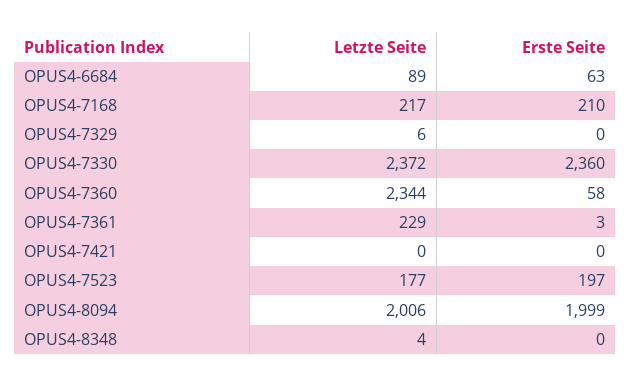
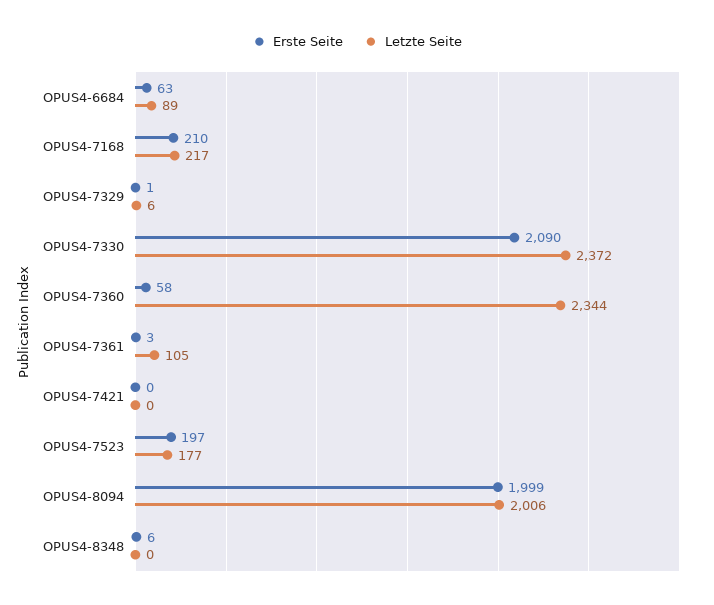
  {
    "Letzte Seite": {
      "OPUS4-6684": 89,
      "OPUS4-7168": 217,
      "OPUS4-7329": 6,
      "OPUS4-7330": 2372,
      "OPUS4-7360": 2344,
-     "OPUS4-7361": 229,
+     "OPUS4-7361": 105,
      "OPUS4-7421": 0,
      "OPUS4-7523": 177,
      "OPUS4-8094": 2006,
-     "OPUS4-8348": 4
+     "OPUS4-8348": 0
    },
    "Erste Seite": {
      "OPUS4-6684": 63,
      "OPUS4-7168": 210,
-     "OPUS4-7329": 0,
+     "OPUS4-7329": 1,
-     "OPUS4-7330": 2360,
+     "OPUS4-7330": 2090,
      "OPUS4-7360": 58,
      "OPUS4-7361": 3,
      "OPUS4-7421": 0,
      "OPUS4-7523": 197,
      "OPUS4-8094": 1999,
-     "OPUS4-8348": 0
+     "OPUS4-8348": 6
    }
  }

